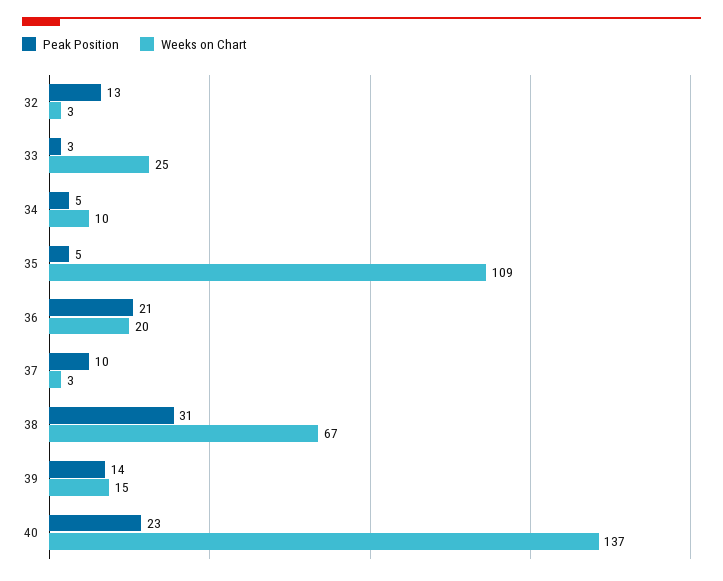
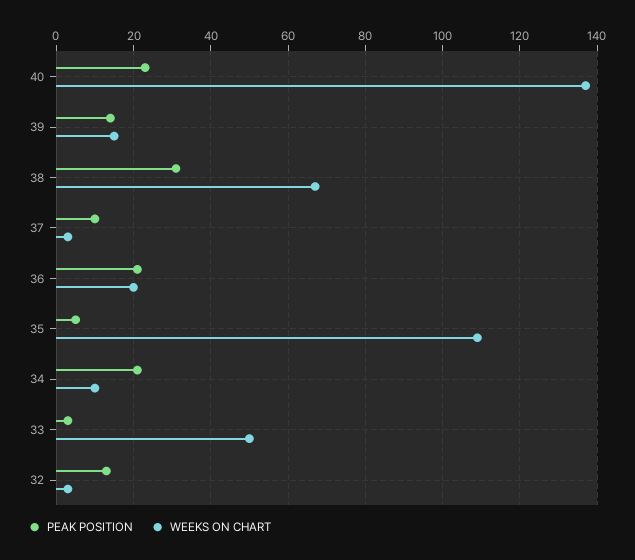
  {
    "Peak Position": {
      "32": 13,
      "33": 3,
-     "34": 5,
+     "34": 20,
      "35": 5,
      "36": 21,
      "37": 10,
      "38": 31,
      "39": 14,
      "40": 23
    },
    "Weeks on Chart": {
      "32": 3,
-     "33": 25,
+     "33": 50,
      "34": 10,
      "35": 109,
      "36": 20,
      "37": 3,
      "38": 67,
      "39": 15,
      "40": 137
    }
  }

